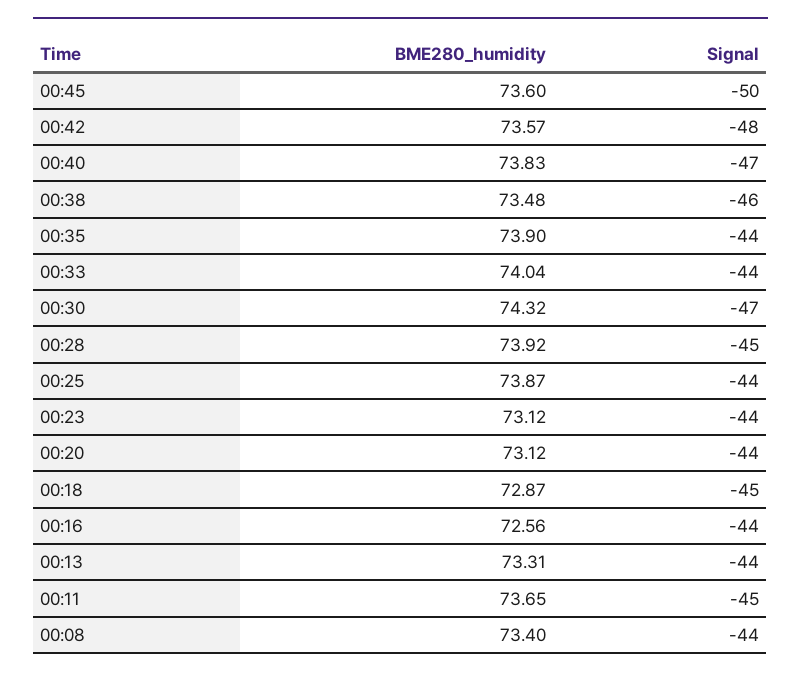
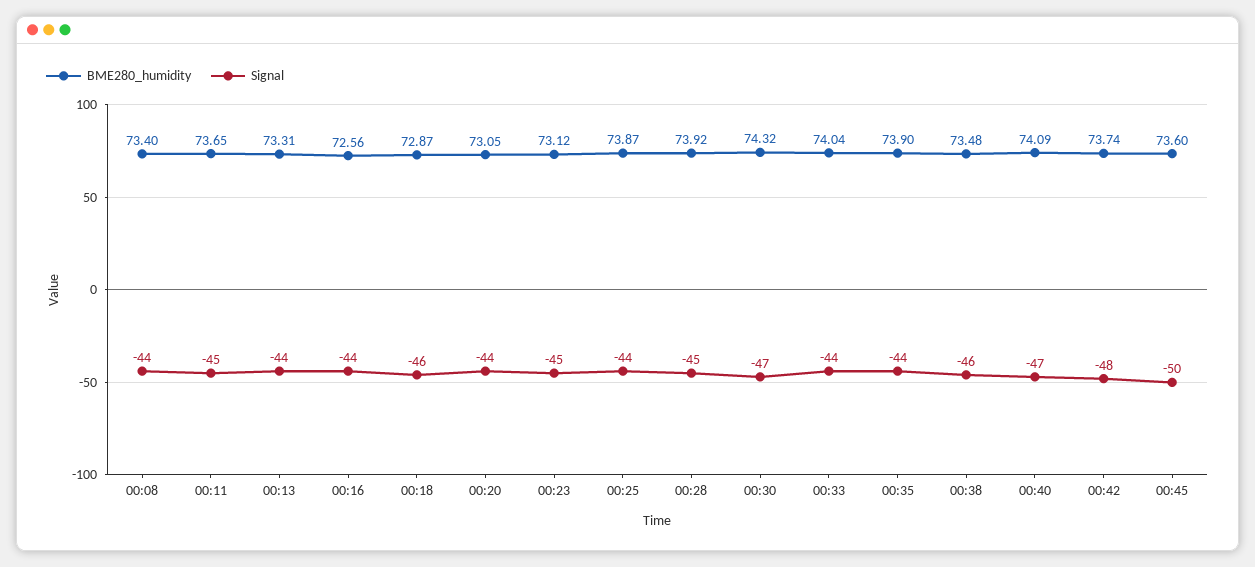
  {
    "BME280_humidity": {
      "00:45": 73.6,
-     "00:42": 73.57,
+     "00:42": 73.74,
-     "00:40": 73.83,
+     "00:40": 74.09,
      "00:38": 73.48,
      "00:35": 73.9,
      "00:33": 74.04,
      "00:30": 74.32,
      "00:28": 73.92,
      "00:25": 73.87,
      "00:23": 73.12,
-     "00:20": 73.12,
+     "00:20": 73.05,
      "00:18": 72.87,
      "00:16": 72.56,
      "00:13": 73.31,
      "00:11": 73.65,
      "00:08": 73.4
    },
    "Signal": {
      "00:45": -50,
      "00:42": -48,
      "00:40": -47,
      "00:38": -46,
      "00:35": -44,
      "00:33": -44,
      "00:30": -47,
      "00:28": -45,
      "00:25": -44,
-     "00:23": -44,
+     "00:23": -45,
      "00:20": -44,
-     "00:18": -45,
+     "00:18": -46,
      "00:16": -44,
      "00:13": -44,
      "00:11": -45,
      "00:08": -44
    }
  }

